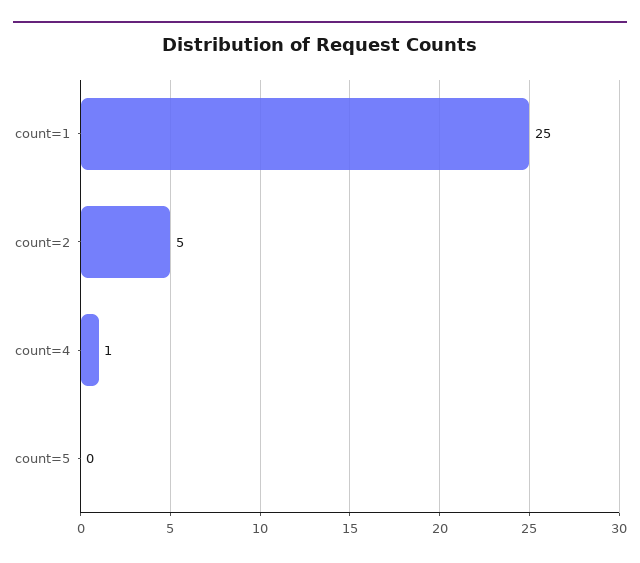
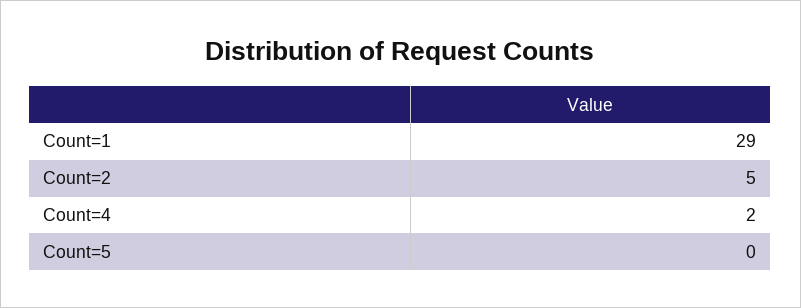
  {
-   "count=1": 25,
+   "count=1": 29,
    "count=2": 5,
-   "count=4": 1,
+   "count=4": 2,
    "count=5": 0
  }

